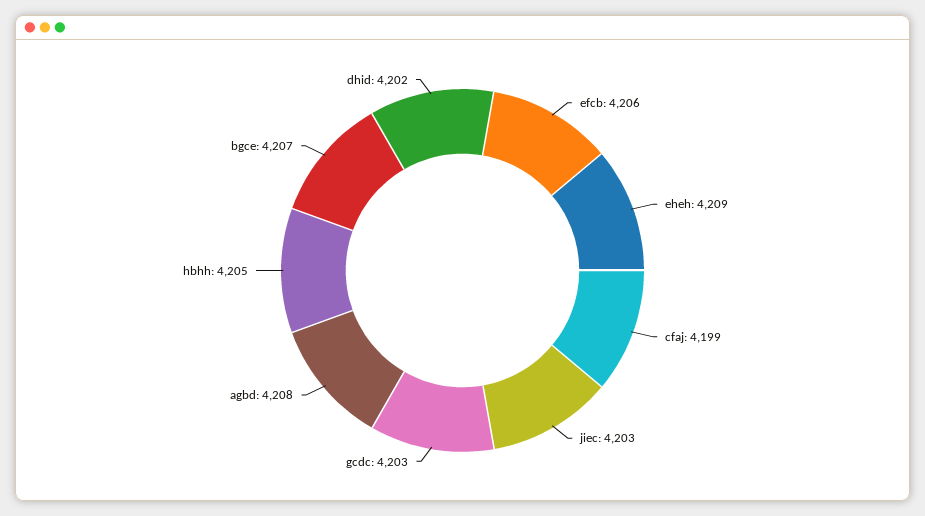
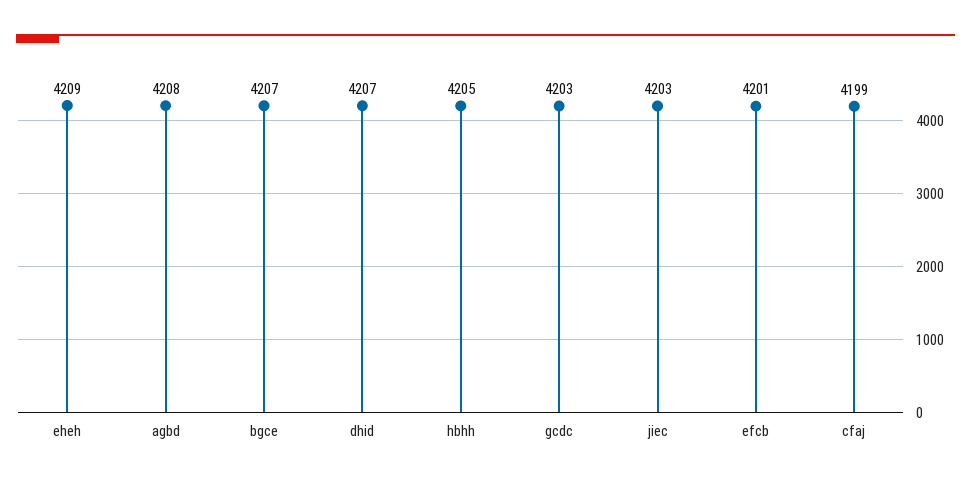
  {
-   "efcb": 4206,
+   "efcb": 4201,
    "eheh": 4209,
    "cfaj": 4199,
    "jiec": 4203,
    "gcdc": 4203,
    "agbd": 4208,
    "hbhh": 4205,
    "bgce": 4207,
-   "dhid": 4202
+   "dhid": 4207
  }

